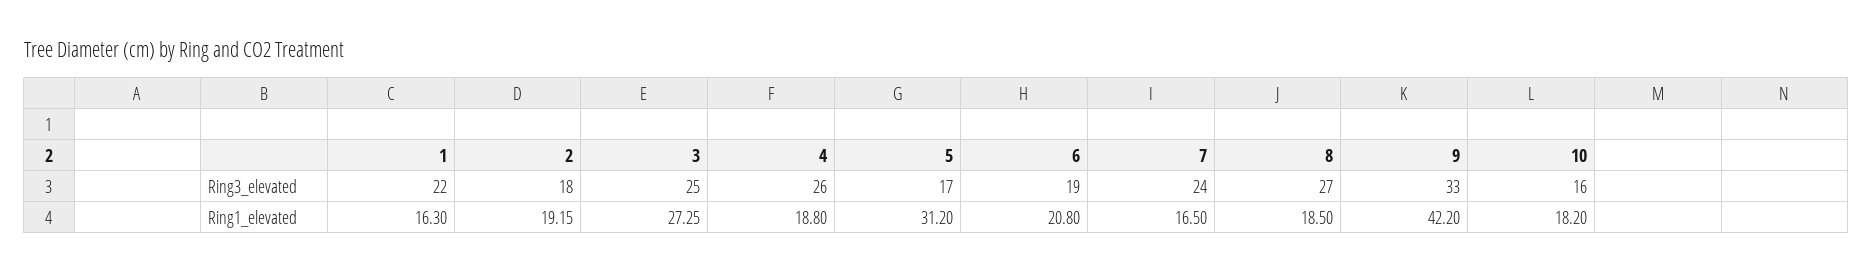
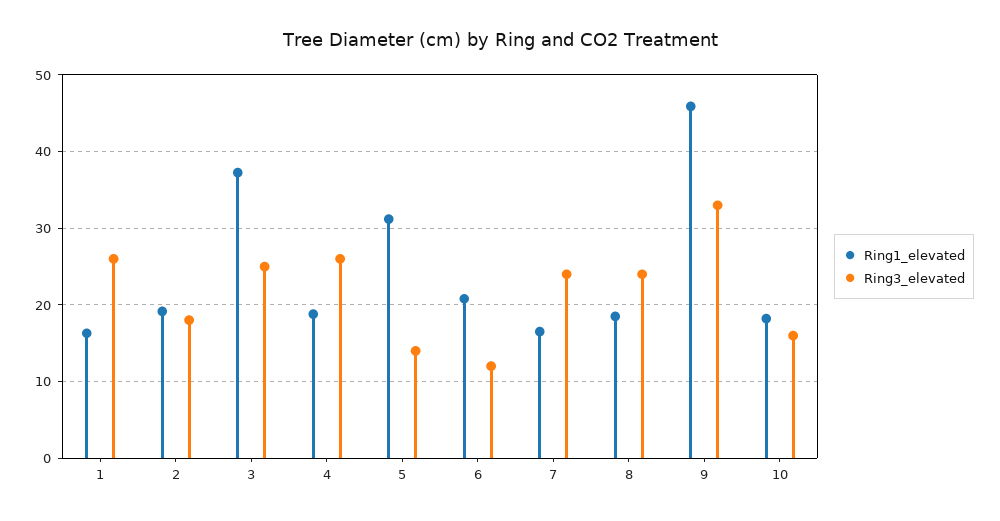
  {
    "Ring3_elevated": {
-     "1": 22,
+     "1": 26,
      "2": 18,
      "3": 25,
      "4": 26,
-     "5": 17,
+     "5": 14,
-     "6": 19,
+     "6": 12,
      "7": 24,
-     "8": 27,
+     "8": 24,
      "9": 33,
      "10": 16
    },
    "Ring1_elevated": {
      "1": 16.3,
      "2": 19.15,
-     "3": 27.25,
+     "3": 37,
      "4": 18.8,
      "5": 31.2,
      "6": 20.8,
      "7": 16.5,
      "8": 18.5,
-     "9": 42.2,
+     "9": 46,
      "10": 18.2
    }
  }

